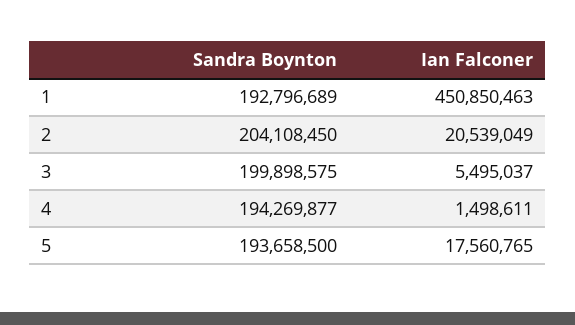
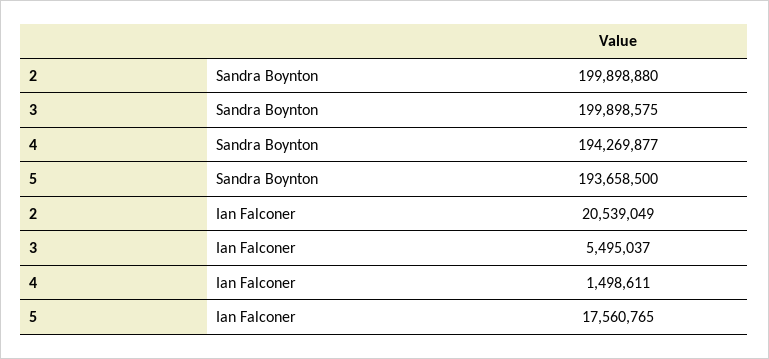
  {
    "Sandra Boynton": {
-     "1": 192796689,
-     "2": 204108450,
+     "2": 199898880,
      "3": 199898575,
      "4": 194269877,
      "5": 193658500
    },
    "Ian Falconer": {
-     "1": 450850463,
      "2": 20539049,
      "3": 5495037,
      "4": 1498611,
      "5": 17560765
    }
  }

